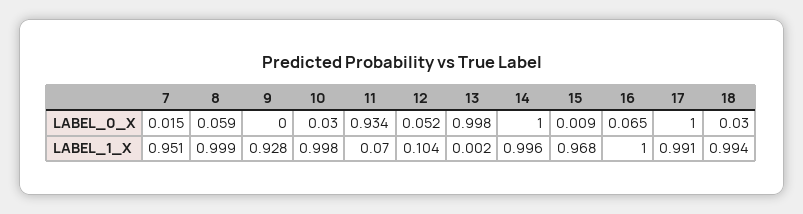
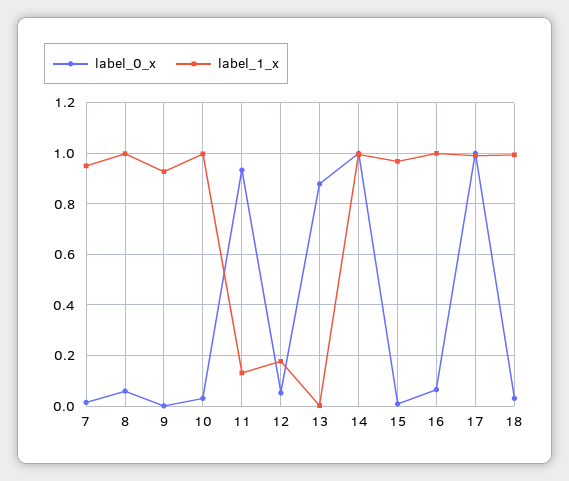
  {
    "LABEL_0_X": {
      "7": 0.015,
      "8": 0.059,
      "9": 0,
      "10": 0.03,
      "11": 0.934,
      "12": 0.052,
-     "13": 0.998,
+     "13": 0.875,
      "14": 1,
      "15": 0.009,
      "16": 0.065,
      "17": 1,
      "18": 0.03
    },
    "LABEL_1_X": {
      "7": 0.951,
      "8": 0.999,
      "9": 0.928,
      "10": 0.998,
-     "11": 0.07,
+     "11": 0.125,
-     "12": 0.104,
+     "12": 0.175,
      "13": 0.002,
      "14": 0.996,
      "15": 0.968,
      "16": 1,
      "17": 0.991,
      "18": 0.994
    }
  }

